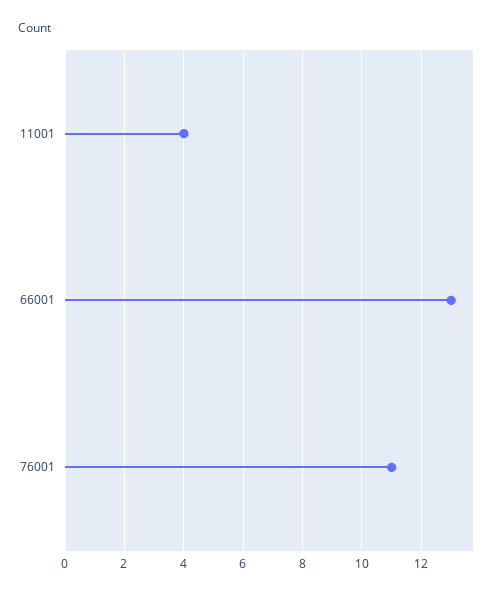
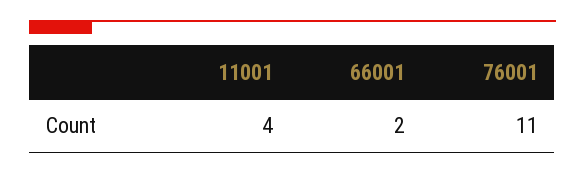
  {
    "11001": 4,
-   "66001": 13,
+   "66001": 2,
    "76001": 11
  }

